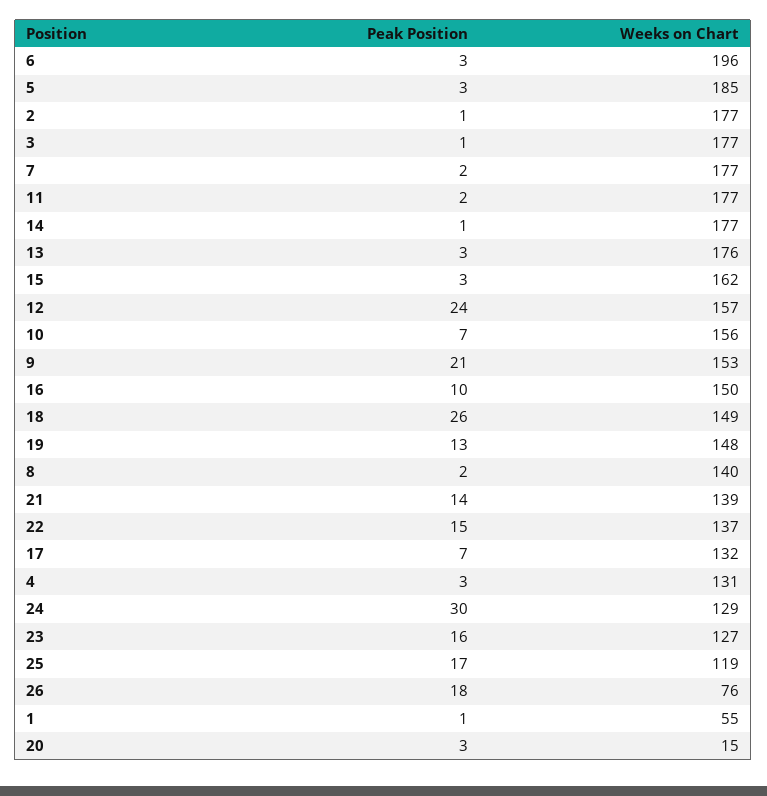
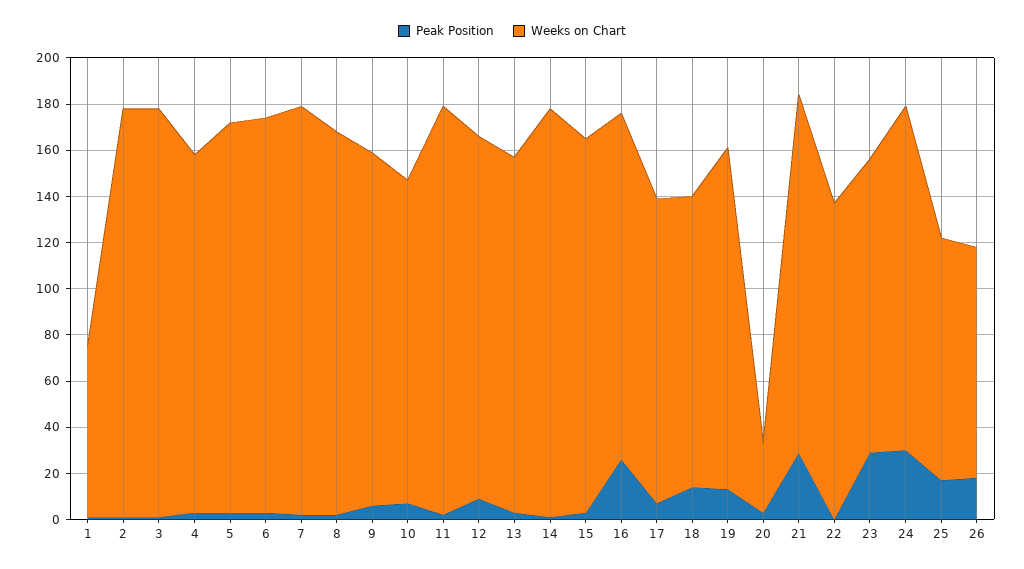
  {
    "Peak Position": {
      "6": 3,
      "5": 3,
      "2": 1,
      "3": 1,
      "7": 2,
      "11": 2,
      "14": 1,
      "13": 3,
      "15": 3,
-     "12": 24,
+     "12": 10,
      "10": 7,
-     "9": 21,
+     "9": 5,
-     "16": 10,
+     "16": 25,
-     "18": 26,
+     "18": 15,
      "19": 13,
      "8": 2,
-     "21": 14,
+     "21": 30,
-     "22": 15,
+     "22": 0,
      "17": 7,
      "4": 3,
      "24": 30,
-     "23": 16,
+     "23": 30,
      "25": 17,
      "26": 18,
      "1": 1,
      "20": 3
    },
    "Weeks on Chart": {
-     "6": 196,
+     "6": 170,
-     "5": 185,
+     "5": 170,
      "2": 177,
      "3": 177,
      "7": 177,
      "11": 177,
      "14": 177,
-     "13": 176,
+     "13": 155,
      "15": 162,
      "12": 157,
-     "10": 156,
+     "10": 140,
      "9": 153,
      "16": 150,
-     "18": 149,
+     "18": 125,
      "19": 148,
-     "8": 140,
+     "8": 165,
-     "21": 139,
+     "21": 155,
      "22": 137,
      "17": 132,
-     "4": 131,
+     "4": 155,
-     "24": 129,
+     "24": 150,
      "23": 127,
-     "25": 119,
+     "25": 105,
-     "26": 76,
+     "26": 100,
-     "1": 55,
+     "1": 75,
-     "20": 15
+     "20": 30
    }
  }

